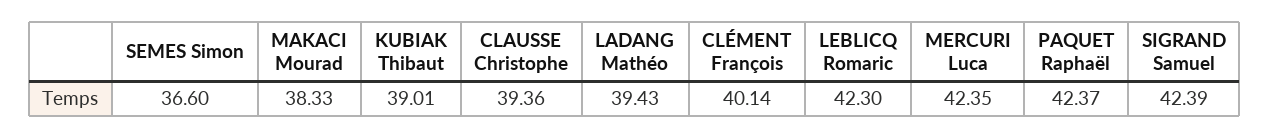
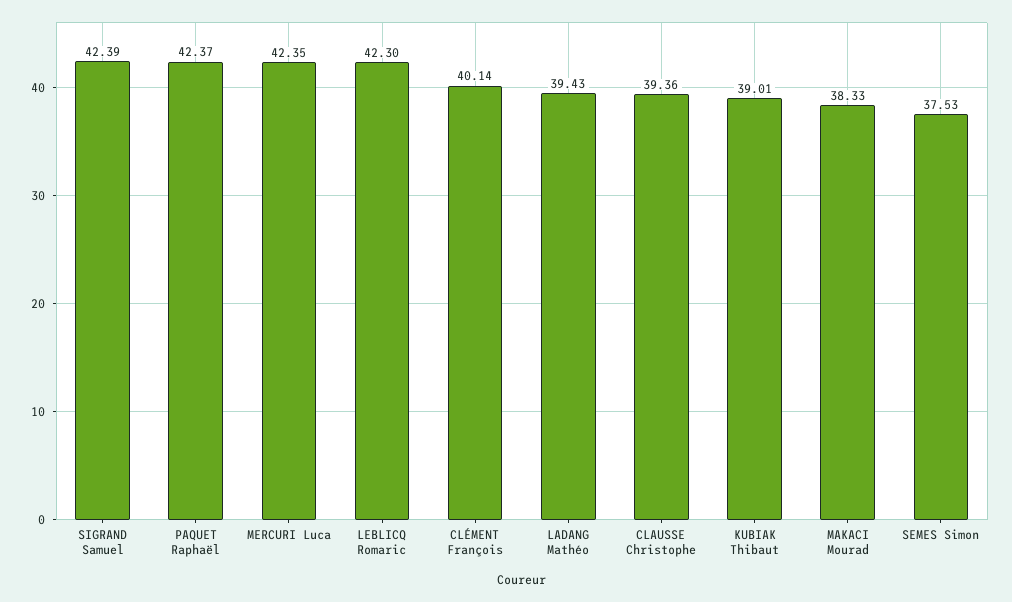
  {
-   "SEMES Simon": 36.6,
+   "SEMES Simon": 37.53,
    "MAKACI Mourad": 38.33,
    "KUBIAK Thibaut": 39.01,
    "CLAUSSE Christophe": 39.36,
    "LADANG Mathéo": 39.43,
    "CLÉMENT François": 40.14,
    "LEBLICQ Romaric": 42.3,
    "MERCURI Luca": 42.35,
    "PAQUET Raphaël": 42.37,
    "SIGRAND Samuel": 42.39
  }

